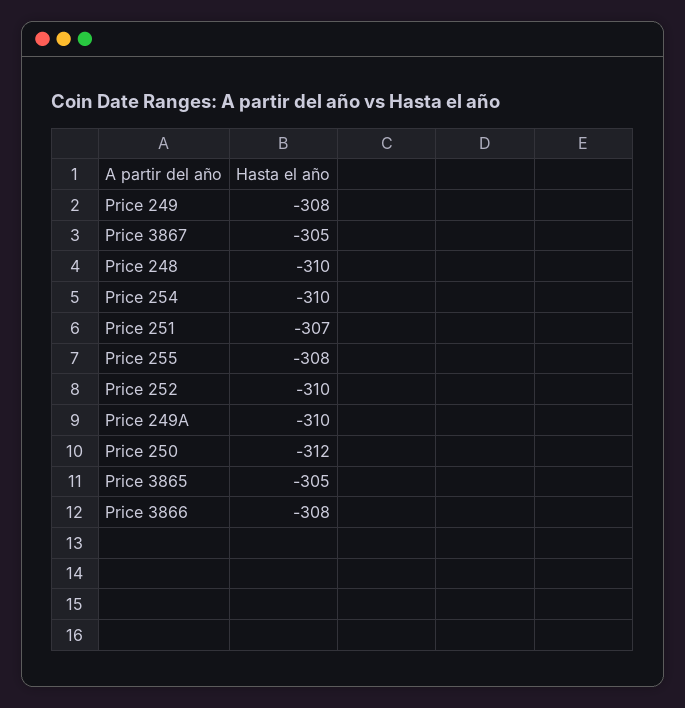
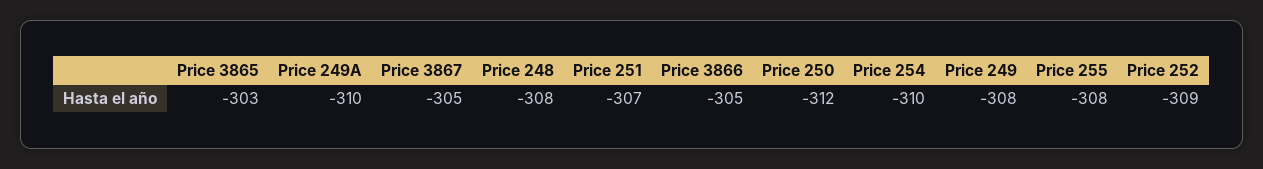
  {
    "Price 249": -308,
    "Price 3867": -305,
-   "Price 248": -310,
+   "Price 248": -308,
    "Price 254": -310,
    "Price 251": -307,
    "Price 255": -308,
-   "Price 252": -310,
+   "Price 252": -309,
    "Price 249A": -310,
    "Price 250": -312,
-   "Price 3865": -305,
+   "Price 3865": -303,
-   "Price 3866": -308
+   "Price 3866": -305
  }

